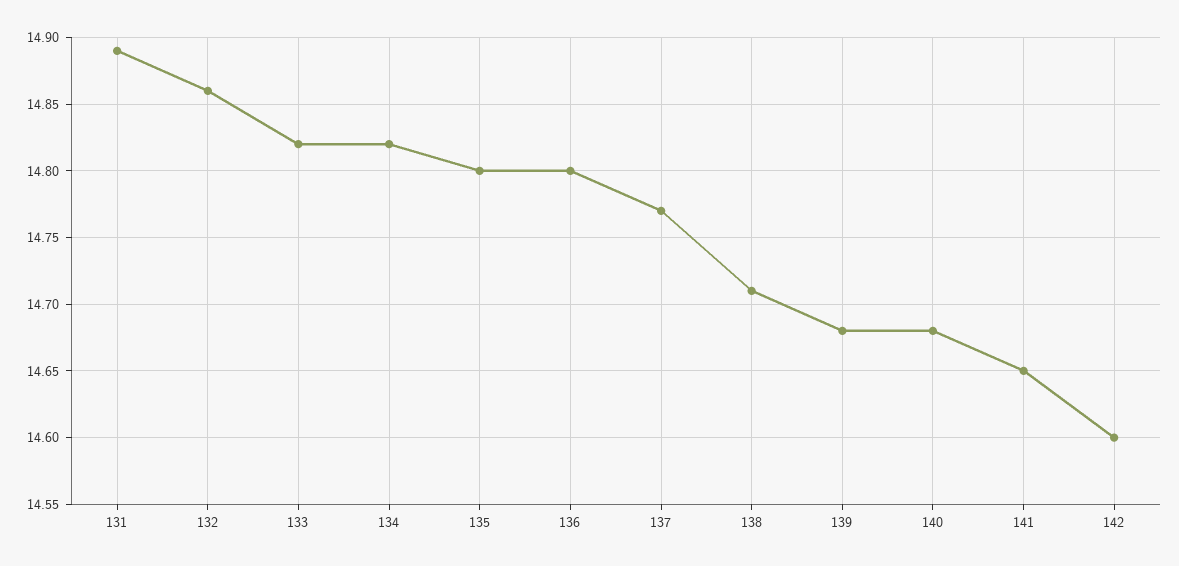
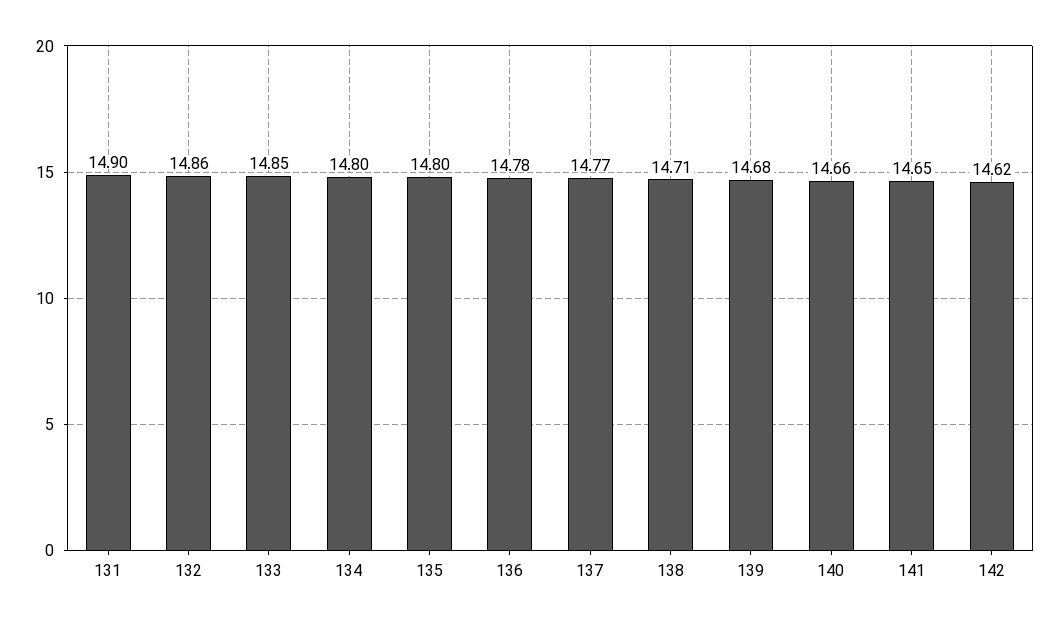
  {
-   "131": 14.89,
+   "131": 14.9,
    "132": 14.86,
-   "133": 14.82,
+   "133": 14.85,
-   "134": 14.82,
+   "134": 14.8,
    "135": 14.8,
-   "136": 14.8,
+   "136": 14.78,
    "137": 14.77,
    "138": 14.71,
    "139": 14.68,
-   "140": 14.68,
+   "140": 14.66,
    "141": 14.65,
-   "142": 14.6
+   "142": 14.62
  }

